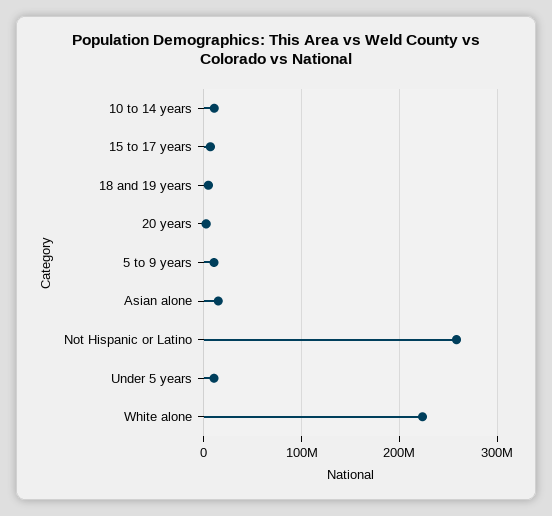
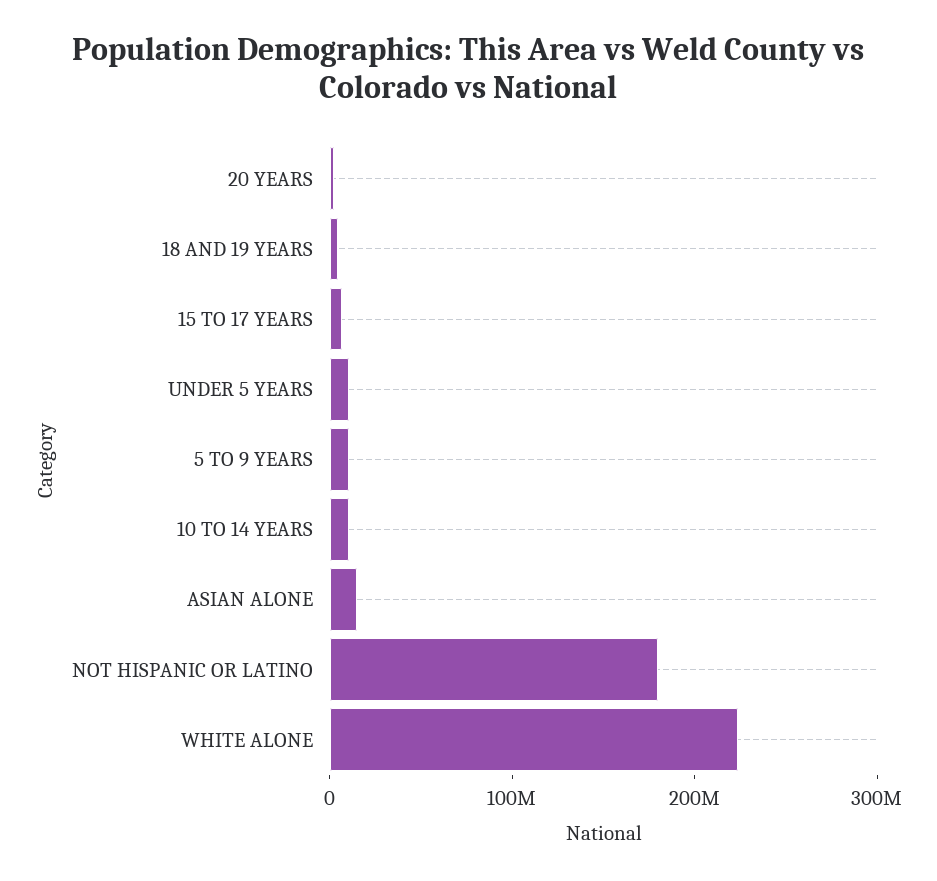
  {
    "10 to 14 years": 10000000,
    "15 to 17 years": 10000000,
    "18 and 19 years": 0,
    "20 years": 0,
    "5 to 9 years": 10000000,
    "Asian alone": 10000000,
-   "Not Hispanic or Latino": 260000000,
+   "Not Hispanic or Latino": 180000000,
    "Under 5 years": 10000000,
    "White alone": 220000000
  }

